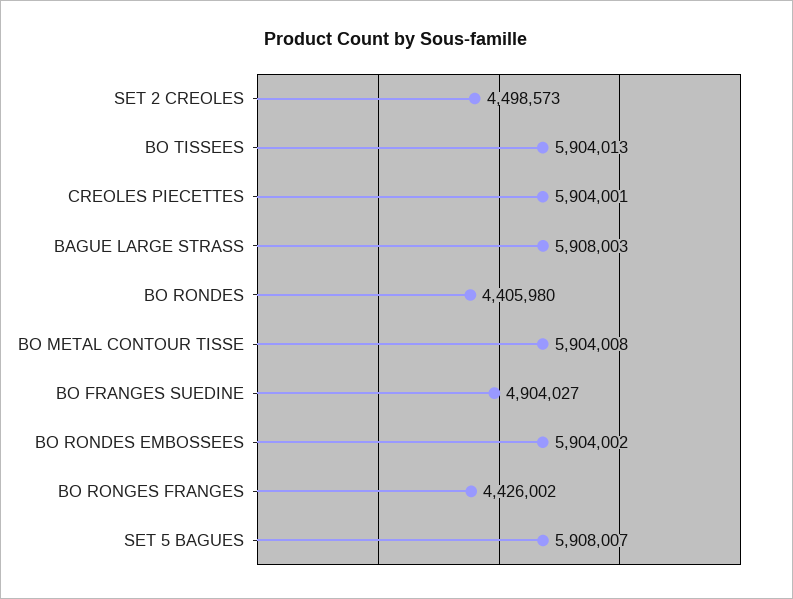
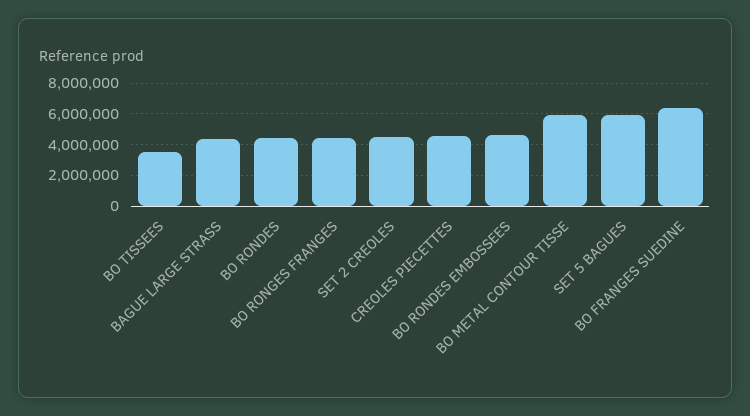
  {
    "SET 2 CREOLES": 4498573,
-   "BO TISSEES": 5904013,
+   "BO TISSEES": 3500000,
-   "CREOLES PIECETTES": 5904001,
+   "CREOLES PIECETTES": 4500000,
-   "BAGUE LARGE STRASS": 5908003,
+   "BAGUE LARGE STRASS": 4500000,
    "BO RONDES": 4405980,
    "BO METAL CONTOUR TISSE": 5904008,
-   "BO FRANGES SUEDINE": 4904027,
+   "BO FRANGES SUEDINE": 6500000,
-   "BO RONDES EMBOSSEES": 5904002,
+   "BO RONDES EMBOSSEES": 4500000,
    "BO RONGES FRANGES": 4426002,
    "SET 5 BAGUES": 5908007
  }

